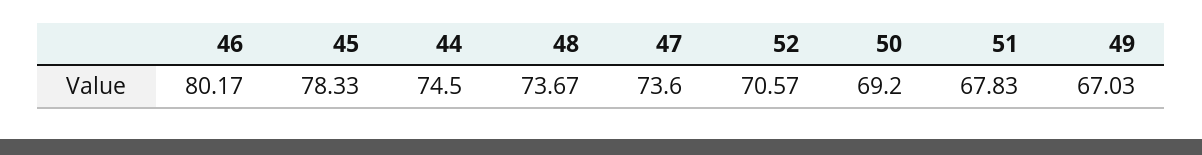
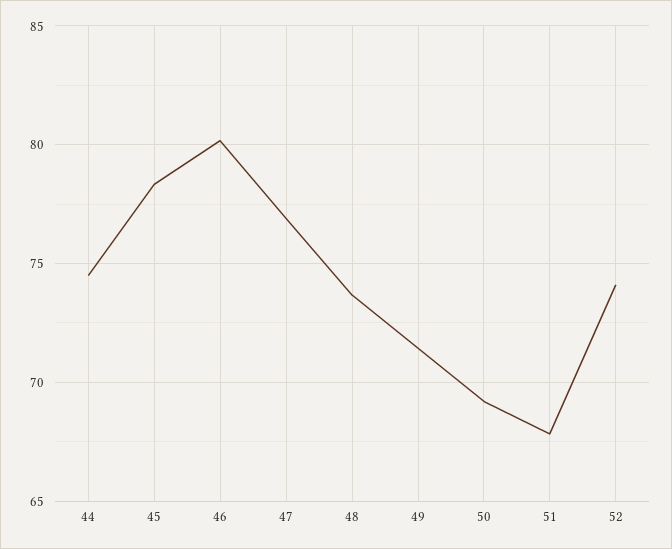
  {
    "46": 80.17,
    "45": 78.33,
    "44": 74.5,
    "48": 73.67,
-   "47": 73.6,
+   "47": 77,
-   "52": 70.57,
+   "52": 74,
    "50": 69.2,
    "51": 67.83,
-   "49": 67.03
+   "49": 71.5
  }

